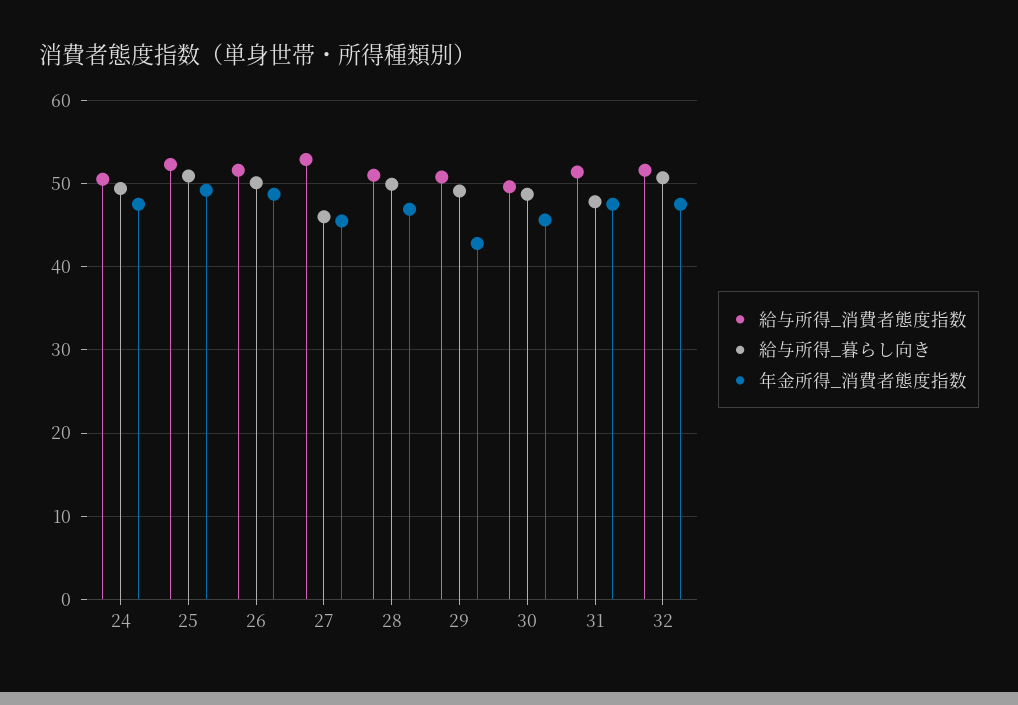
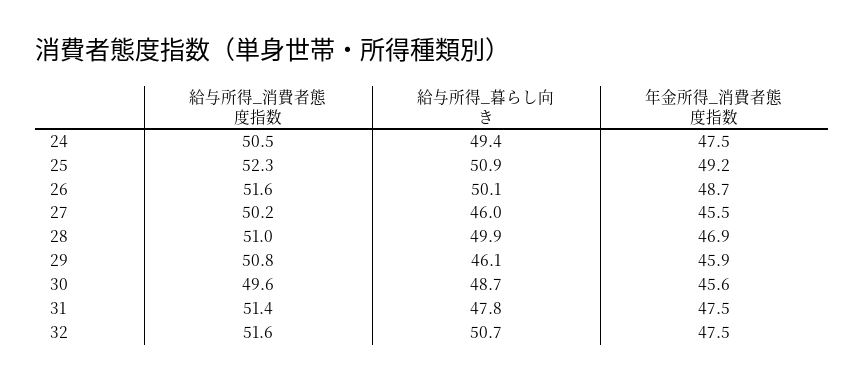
  {
    "給与所得_消費者態度指数": {
      "24": 50.5,
      "25": 52.3,
      "26": 51.6,
-     "27": 53,
+     "27": 50.2,
      "28": 51,
      "29": 50.8,
      "30": 49.6,
      "31": 51.4,
      "32": 51.6
    },
    "給与所得_暮らし向き": {
      "24": 49.4,
      "25": 50.9,
      "26": 50.1,
      "27": 46,
      "28": 49.9,
-     "29": 49,
+     "29": 46.1,
      "30": 48.7,
      "31": 47.8,
      "32": 50.7
    },
    "年金所得_消費者態度指数": {
      "24": 47.5,
      "25": 49.2,
      "26": 48.7,
      "27": 45.5,
      "28": 46.9,
-     "29": 43,
+     "29": 45.9,
      "30": 45.6,
      "31": 47.5,
      "32": 47.5
    }
  }

